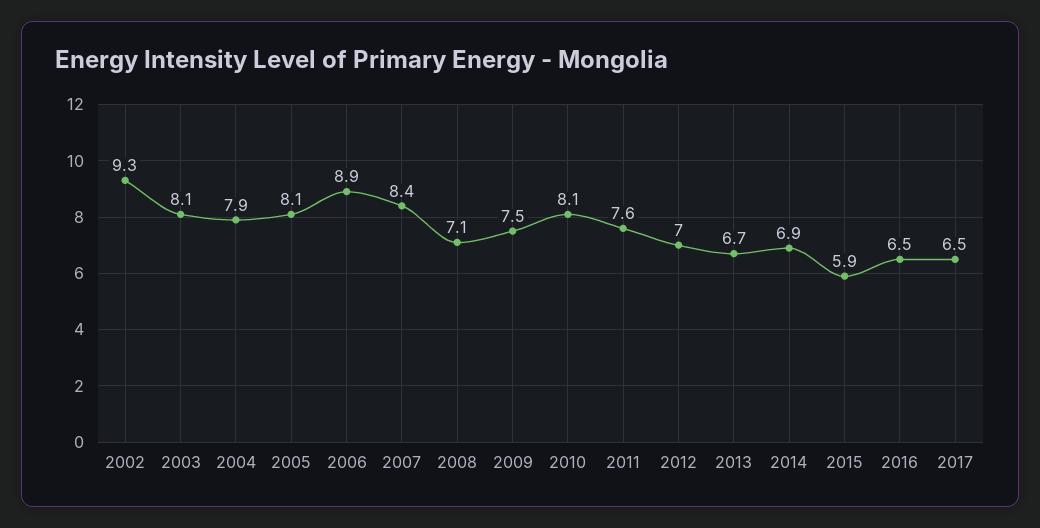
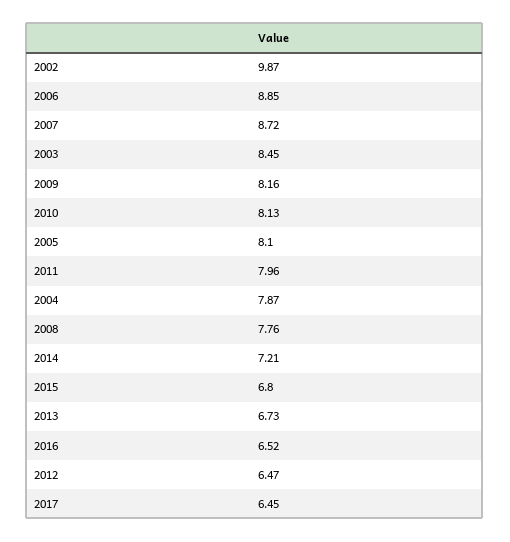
  {
-   "2002": 9.3,
+   "2002": 9.87,
-   "2003": 8.1,
+   "2003": 8.45,
    "2004": 7.87,
    "2005": 8.1,
    "2006": 8.85,
-   "2007": 8.4,
+   "2007": 8.72,
-   "2008": 7.1,
+   "2008": 7.76,
-   "2009": 7.5,
+   "2009": 8.16,
    "2010": 8.13,
-   "2011": 7.6,
+   "2011": 7.96,
-   "2012": 7,
+   "2012": 6.47,
    "2013": 6.73,
-   "2014": 6.9,
+   "2014": 7.21,
-   "2015": 5.9,
+   "2015": 6.8,
    "2016": 6.52,
    "2017": 6.45
  }

